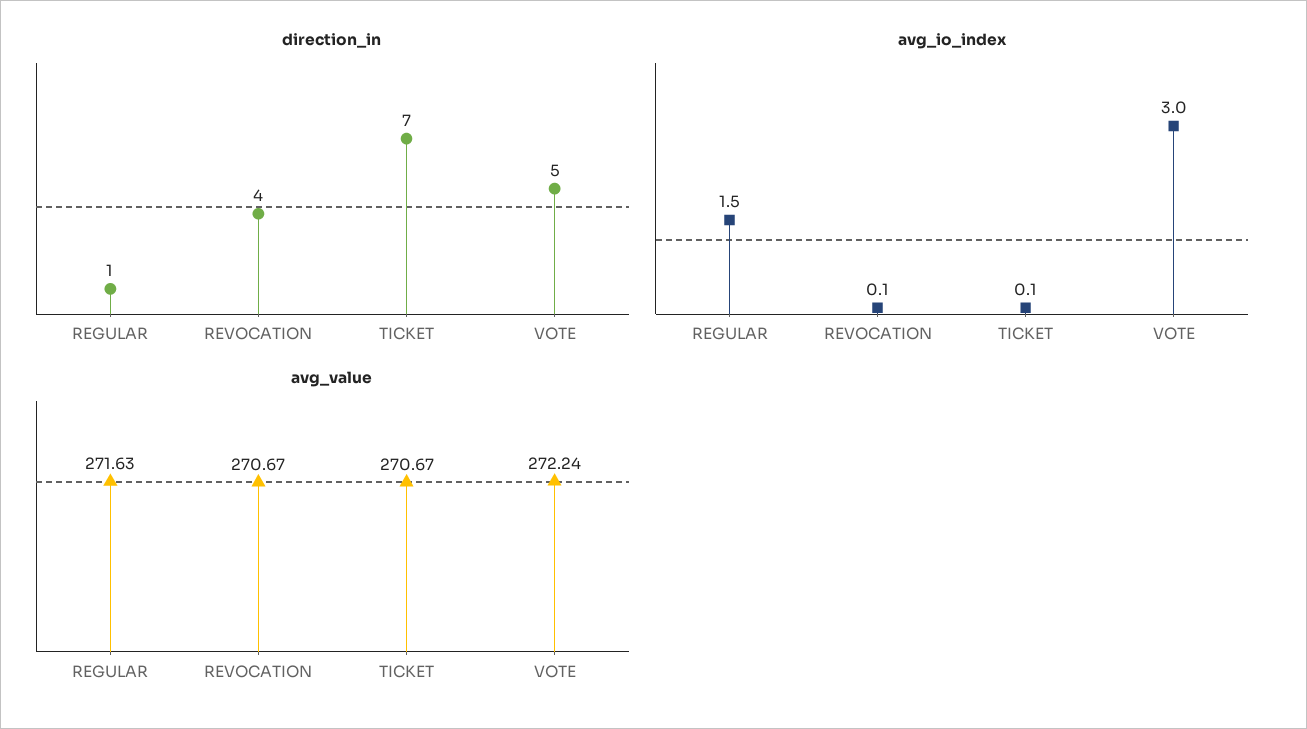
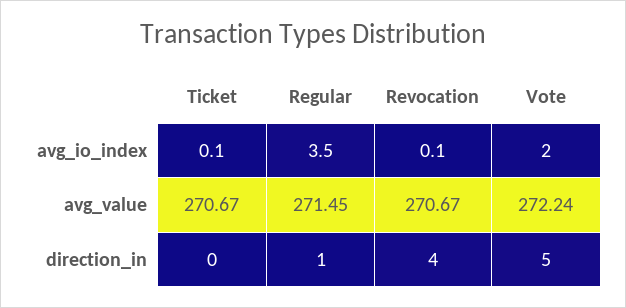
  {
    "direction_in": {
      "REGULAR": 1,
      "REVOCATION": 4,
-     "TICKET": 7,
+     "TICKET": 0,
      "VOTE": 5
    },
    "avg_io_index": {
-     "REGULAR": 1.5,
+     "REGULAR": 3.5,
      "REVOCATION": 0.1,
      "TICKET": 0.1,
-     "VOTE": 3
+     "VOTE": 2
    },
    "avg_value": {
-     "REGULAR": 271.63,
+     "REGULAR": 271.45,
      "REVOCATION": 270.67,
      "TICKET": 270.67,
      "VOTE": 272.24
    }
  }

